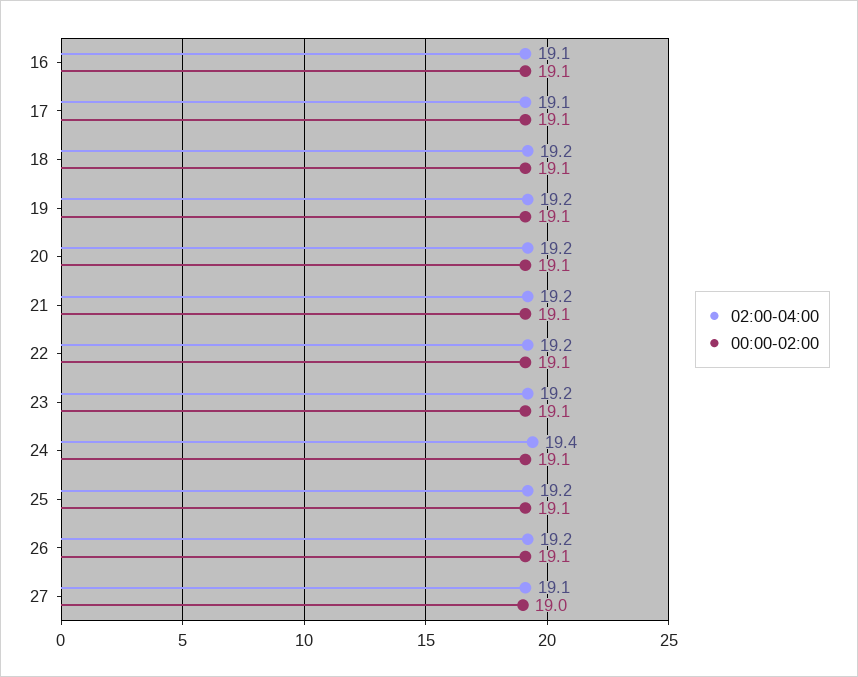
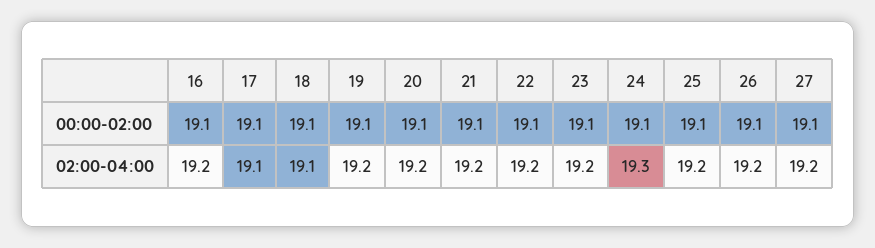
  {
    "02:00-04:00": {
-     "16": 19.1,
+     "16": 19.2,
      "17": 19.1,
-     "18": 19.2,
+     "18": 19.1,
      "19": 19.2,
      "20": 19.2,
      "21": 19.2,
      "22": 19.2,
      "23": 19.2,
-     "24": 19.4,
+     "24": 19.3,
      "25": 19.2,
      "26": 19.2,
-     "27": 19.1
+     "27": 19.2
    },
    "00:00-02:00": {
      "16": 19.1,
      "17": 19.1,
      "18": 19.1,
      "19": 19.1,
      "20": 19.1,
      "21": 19.1,
      "22": 19.1,
      "23": 19.1,
      "24": 19.1,
      "25": 19.1,
      "26": 19.1,
-     "27": 19
+     "27": 19.1
    }
  }

